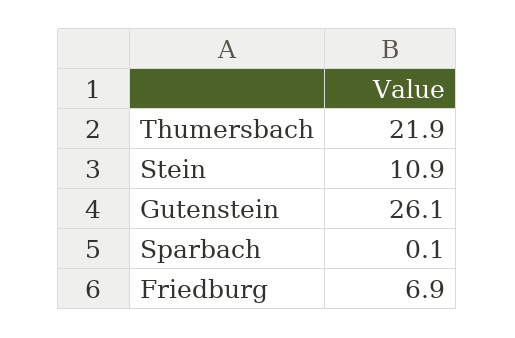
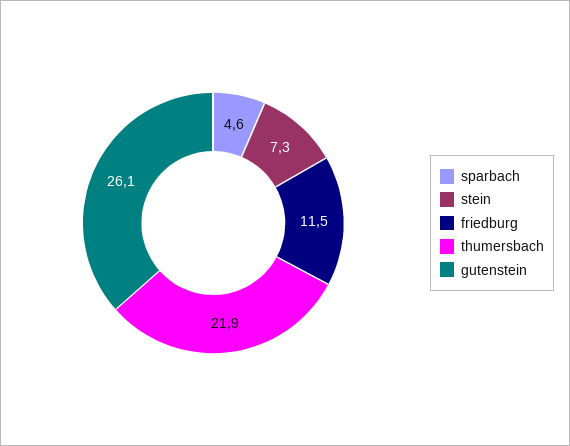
  {
    "Thumersbach": 21.9,
-   "Stein": 10.9,
+   "Stein": 7.3,
    "Gutenstein": 26.1,
-   "Sparbach": 0.1,
+   "Sparbach": 4.6,
-   "Friedburg": 6.9
+   "Friedburg": 11.5
  }

